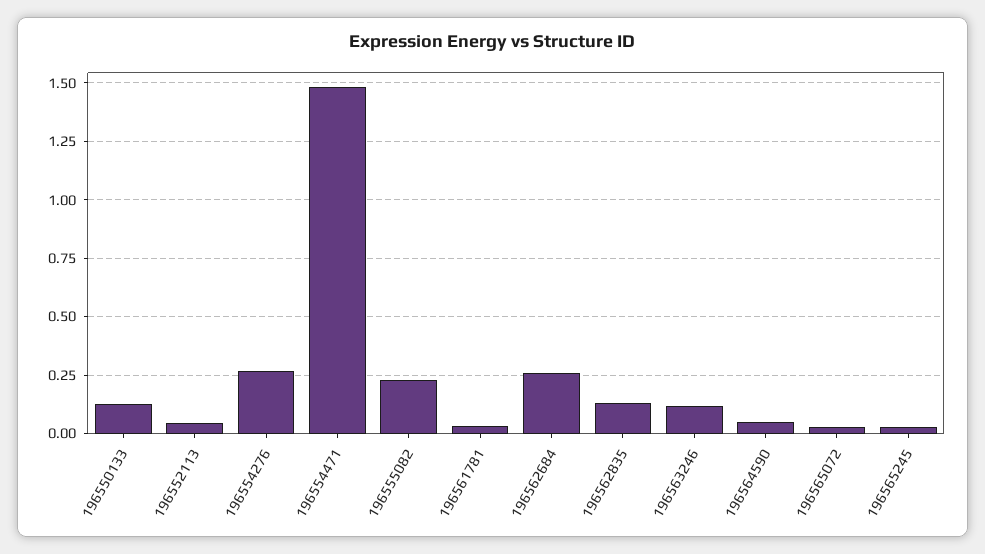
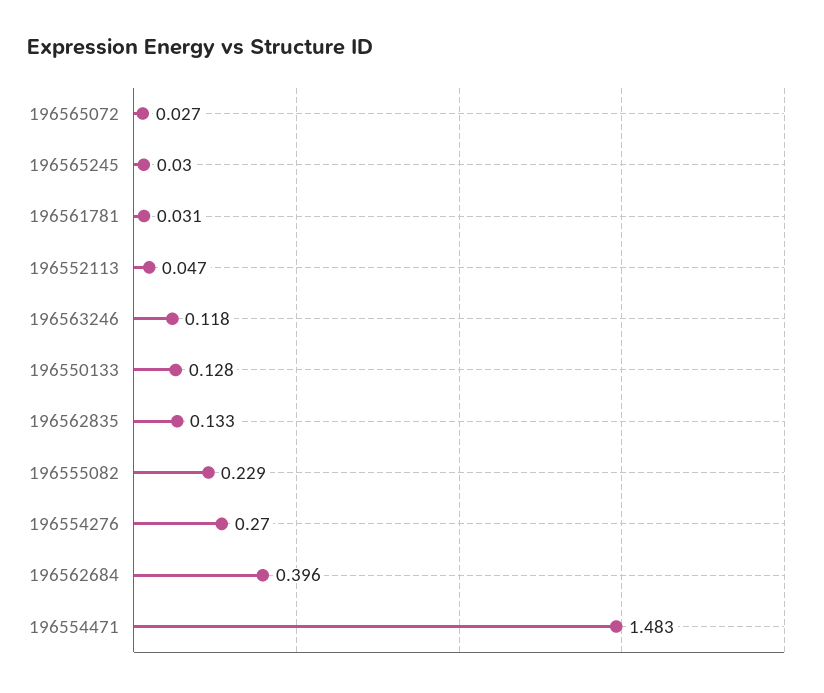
  {
    "196550133": 0.128,
    "196552113": 0.047,
    "196554276": 0.27,
    "196554471": 1.483,
    "196555082": 0.229,
    "196561781": 0.031,
-   "196562684": 0.25,
+   "196562684": 0.396,
    "196562835": 0.133,
    "196563246": 0.118,
-   "196564590": 0.05,
    "196565072": 0.027,
    "196565245": 0.03
  }

